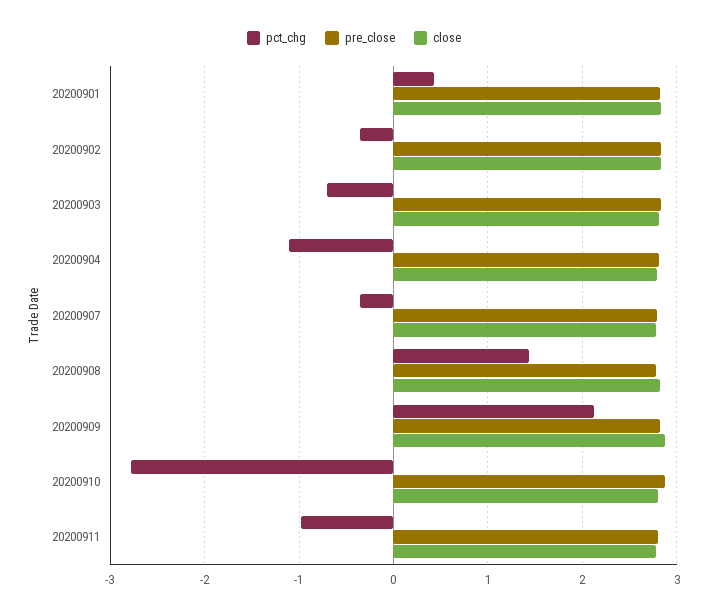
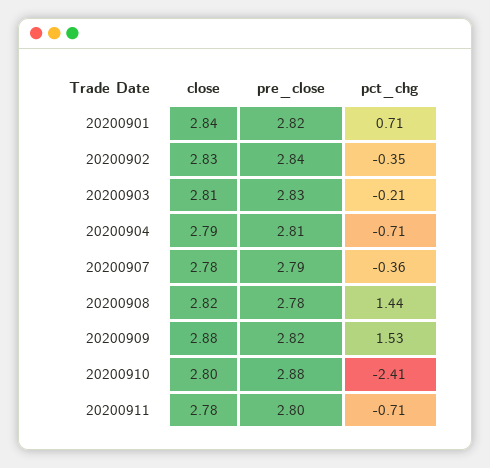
  {
    "pct_chg": {
-     "20200901": 0.4,
+     "20200901": 0.71,
      "20200902": -0.35,
-     "20200903": -0.7,
+     "20200903": -0.21,
-     "20200904": -1.1,
+     "20200904": -0.71,
      "20200907": -0.36,
      "20200908": 1.44,
-     "20200909": 2.1,
+     "20200909": 1.53,
-     "20200910": -2.8,
+     "20200910": -2.41,
-     "20200911": -1
+     "20200911": -0.71
    },
    "pre_close": {
      "20200901": 2.82,
      "20200902": 2.84,
      "20200903": 2.83,
      "20200904": 2.81,
      "20200907": 2.79,
      "20200908": 2.78,
      "20200909": 2.82,
      "20200910": 2.88,
      "20200911": 2.8
    },
    "close": {
      "20200901": 2.84,
      "20200902": 2.83,
      "20200903": 2.81,
      "20200904": 2.79,
      "20200907": 2.78,
      "20200908": 2.82,
      "20200909": 2.88,
      "20200910": 2.8,
      "20200911": 2.78
    }
  }

